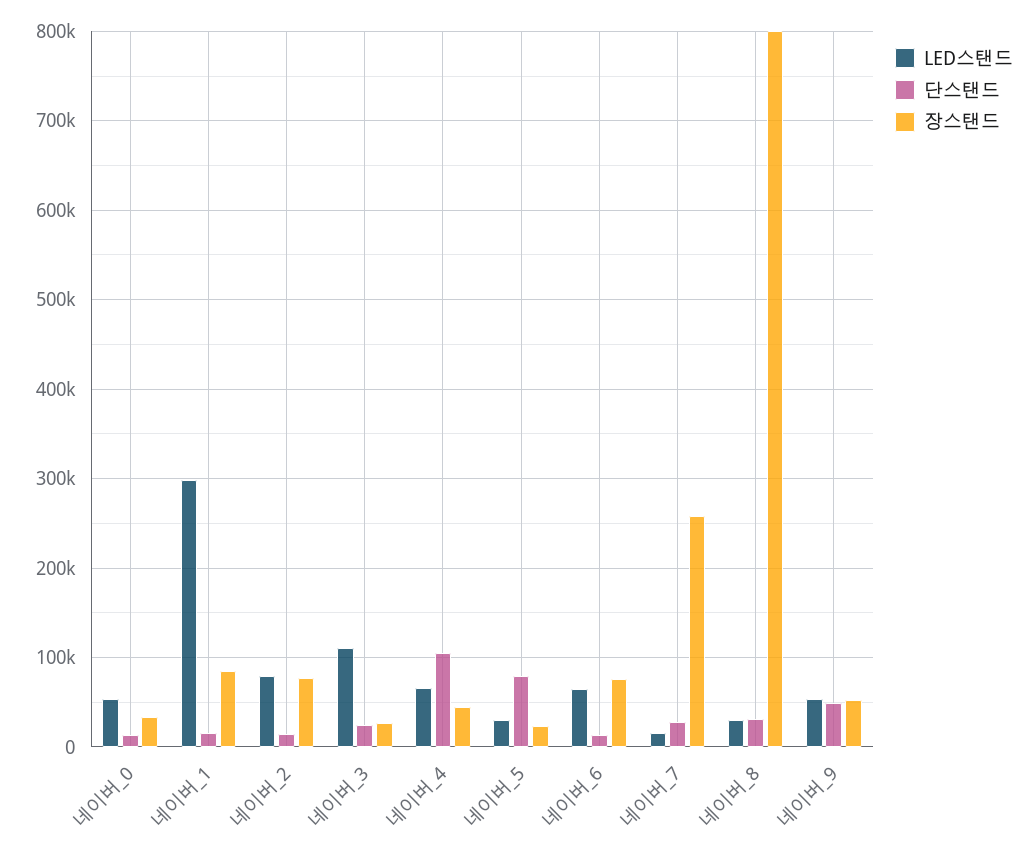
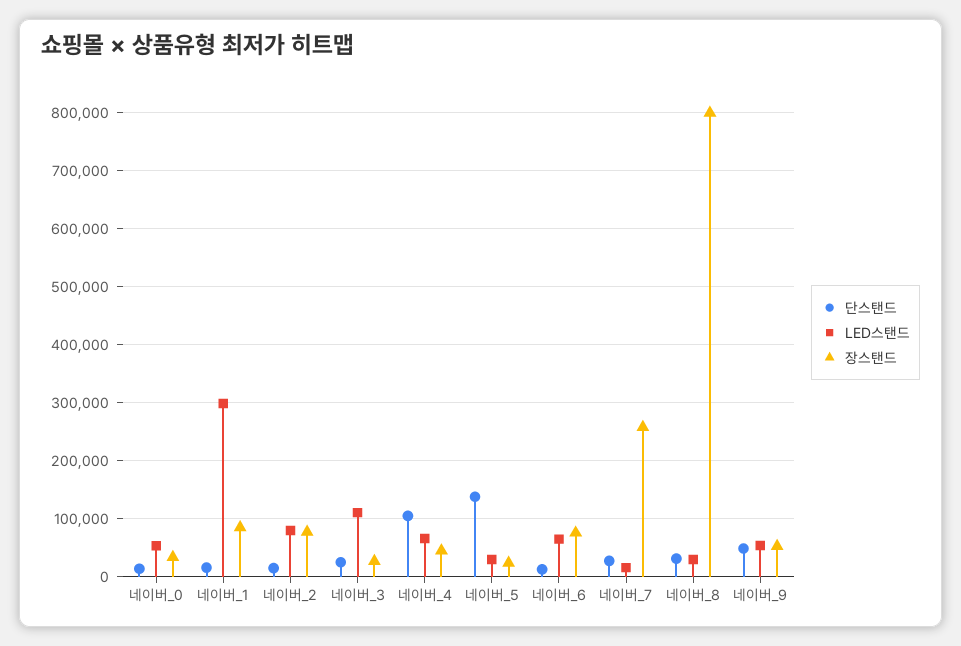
  {
    "LED스탠드": {
      "네이버_0": 50000,
      "네이버_1": 300000,
      "네이버_2": 80000,
      "네이버_3": 110000,
      "네이버_4": 70000,
      "네이버_5": 30000,
      "네이버_6": 70000,
      "네이버_7": 20000,
      "네이버_8": 30000,
      "네이버_9": 50000
    },
    "단스탠드": {
      "네이버_0": 10000,
      "네이버_1": 20000,
      "네이버_2": 10000,
      "네이버_3": 30000,
      "네이버_4": 100000,
-     "네이버_5": 80000,
+     "네이버_5": 140000,
      "네이버_6": 10000,
      "네이버_7": 30000,
      "네이버_8": 30000,
      "네이버_9": 50000
    },
    "장스탠드": {
      "네이버_0": 30000,
      "네이버_1": 90000,
      "네이버_2": 80000,
      "네이버_3": 30000,
      "네이버_4": 40000,
      "네이버_5": 20000,
      "네이버_6": 80000,
      "네이버_7": 260000,
      "네이버_8": 800000,
      "네이버_9": 50000
    }
  }

